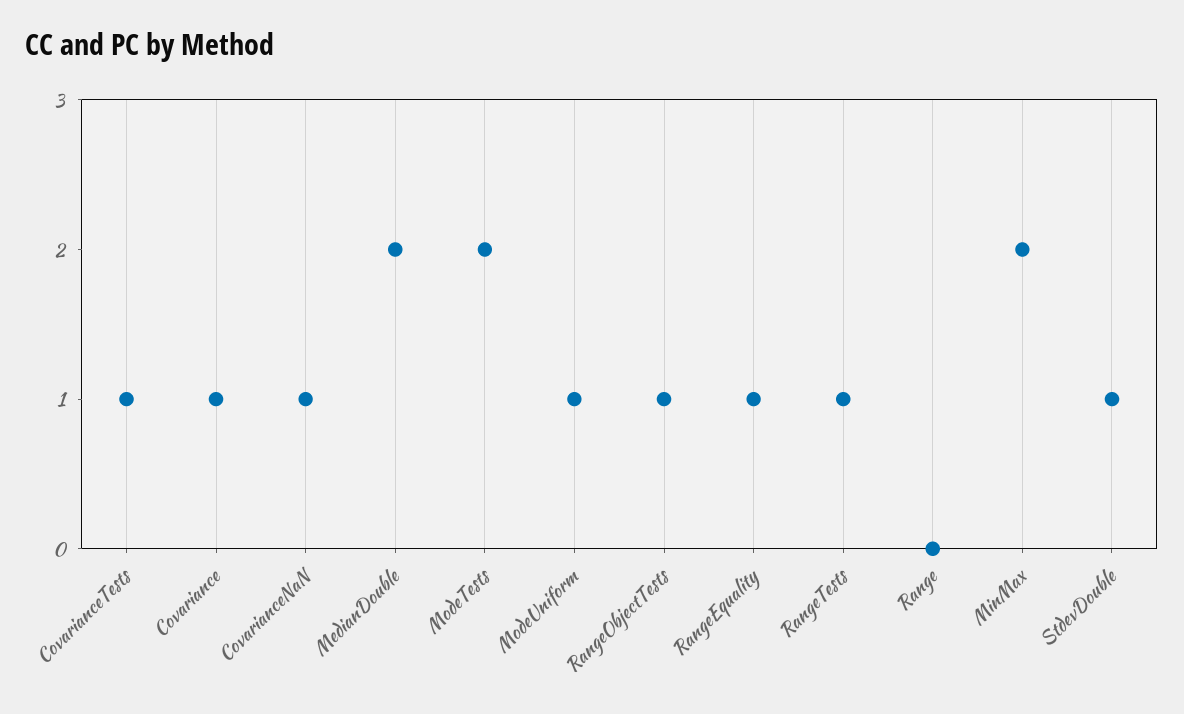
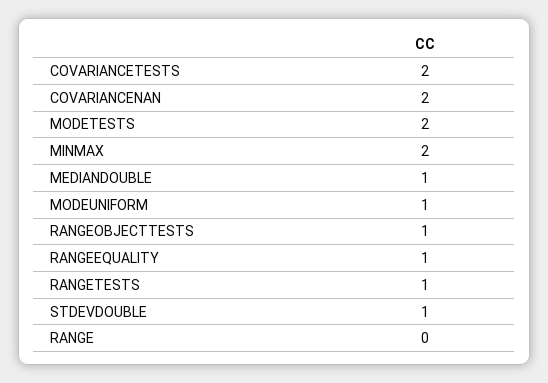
  {
-   "CovarianceTests": 1,
+   "CovarianceTests": 2,
-   "Covariance": 1,
-   "CovarianceNaN": 1,
+   "CovarianceNaN": 2,
-   "MedianDouble": 2,
+   "MedianDouble": 1,
    "ModeTests": 2,
    "ModeUniform": 1,
    "RangeObjectTests": 1,
    "RangeEquality": 1,
    "RangeTests": 1,
    "Range": 0,
    "MinMax": 2,
    "StdevDouble": 1
  }

